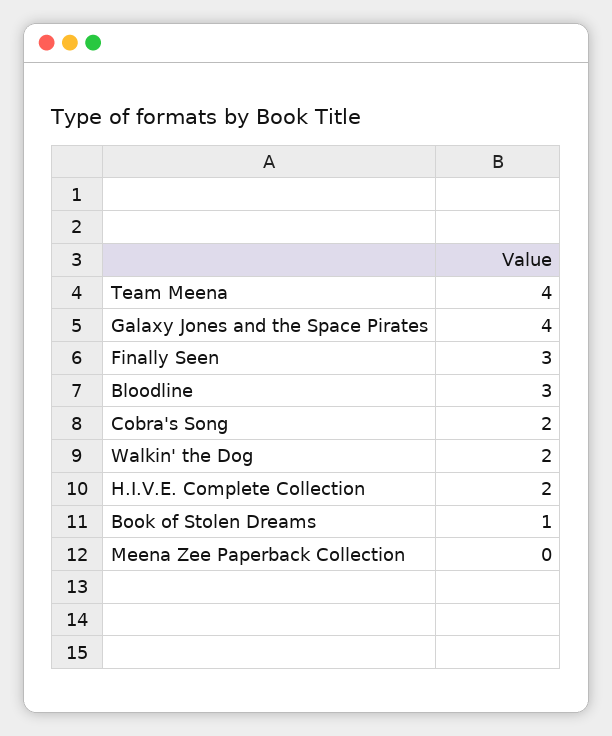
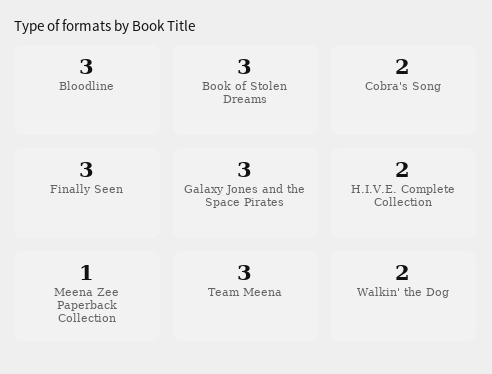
  {
-   "Team Meena": 4,
+   "Team Meena": 3,
-   "Galaxy Jones and the Space Pirates": 4,
+   "Galaxy Jones and the Space Pirates": 3,
    "Finally Seen": 3,
    "Bloodline": 3,
    "Cobra's Song": 2,
    "Walkin' the Dog": 2,
    "H.I.V.E. Complete Collection": 2,
-   "Book of Stolen Dreams": 1,
+   "Book of Stolen Dreams": 3,
-   "Meena Zee Paperback Collection": 0
+   "Meena Zee Paperback Collection": 1
  }

